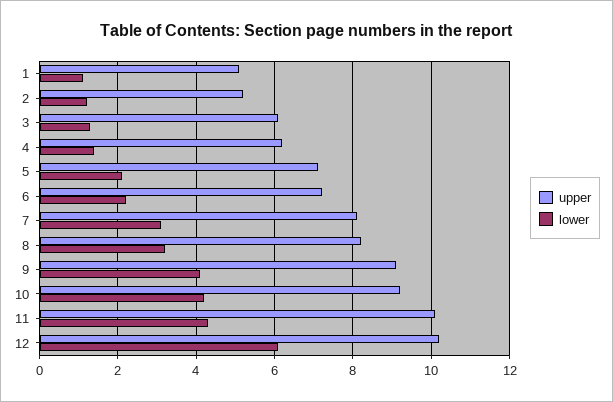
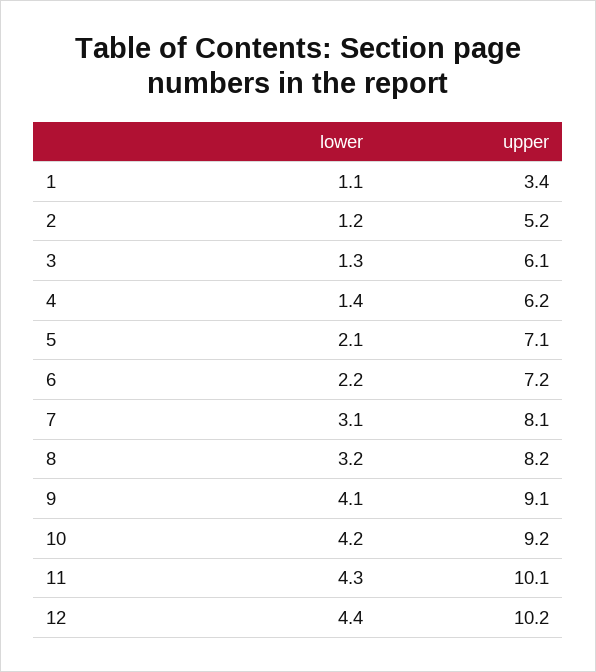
  {
    "upper": {
-     "1": 5,
+     "1": 3.4,
      "2": 5.2,
      "3": 6.1,
      "4": 6.2,
      "5": 7.1,
      "6": 7.2,
      "7": 8.1,
      "8": 8.2,
      "9": 9.1,
      "10": 9.2,
      "11": 10.1,
      "12": 10.2
    },
    "lower": {
      "1": 1.1,
      "2": 1.2,
      "3": 1.3,
      "4": 1.4,
      "5": 2.1,
      "6": 2.2,
      "7": 3.1,
      "8": 3.2,
      "9": 4.1,
      "10": 4.2,
      "11": 4.3,
-     "12": 6
+     "12": 4.4
    }
  }

